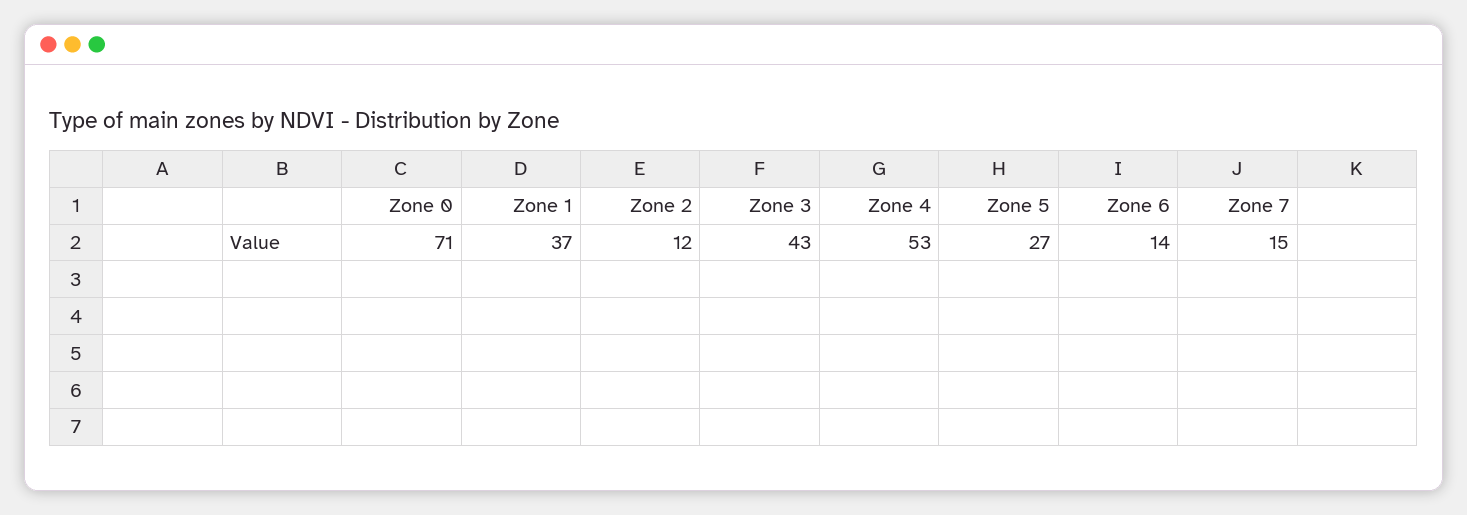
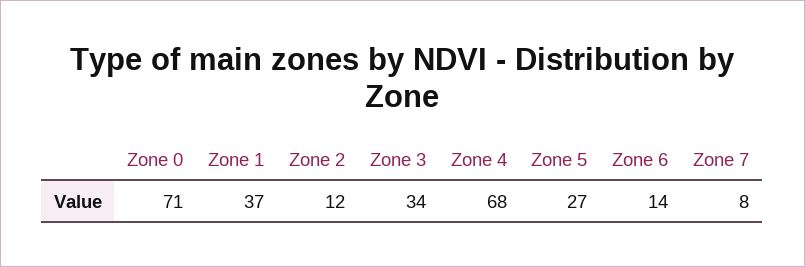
  {
    "Zone 0": 71,
    "Zone 1": 37,
    "Zone 2": 12,
-   "Zone 3": 43,
+   "Zone 3": 34,
-   "Zone 4": 53,
+   "Zone 4": 68,
    "Zone 5": 27,
    "Zone 6": 14,
-   "Zone 7": 15
+   "Zone 7": 8
  }

